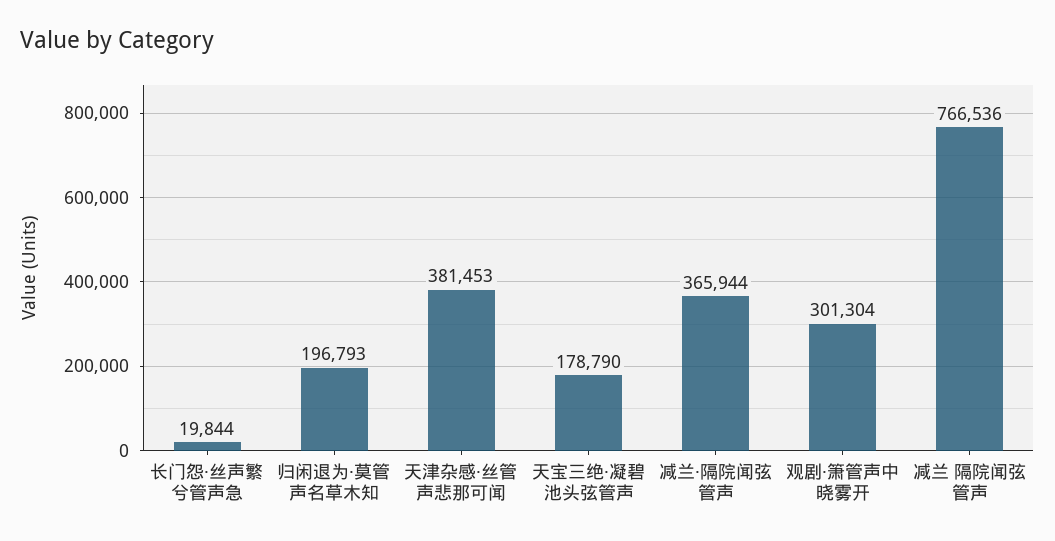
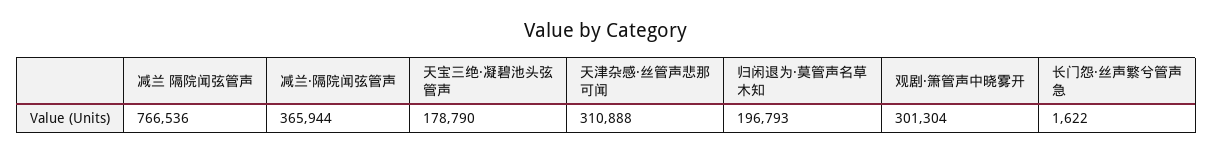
  {
-   "长门怨·丝声繁兮管声急": 19844,
+   "长门怨·丝声繁兮管声急": 1622,
    "归闲退为·莫管声名草木知": 196793,
-   "天津杂感·丝管声悲那可闻": 381453,
+   "天津杂感·丝管声悲那可闻": 310888,
    "天宝三绝·凝碧池头弦管声": 178790,
    "减兰·隔院闻弦管声": 365944,
    "观剧·箫管声中晓雾开": 301304,
    "减兰 隔院闻弦管声": 766536
  }

